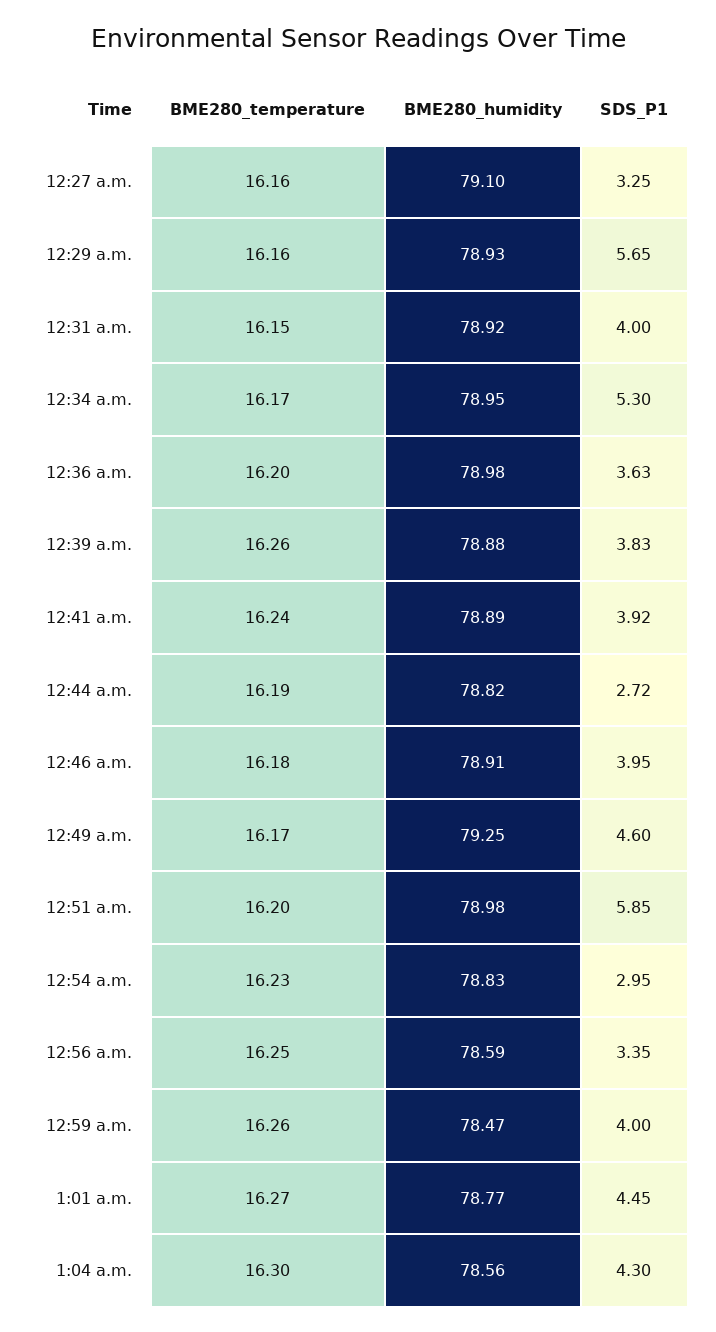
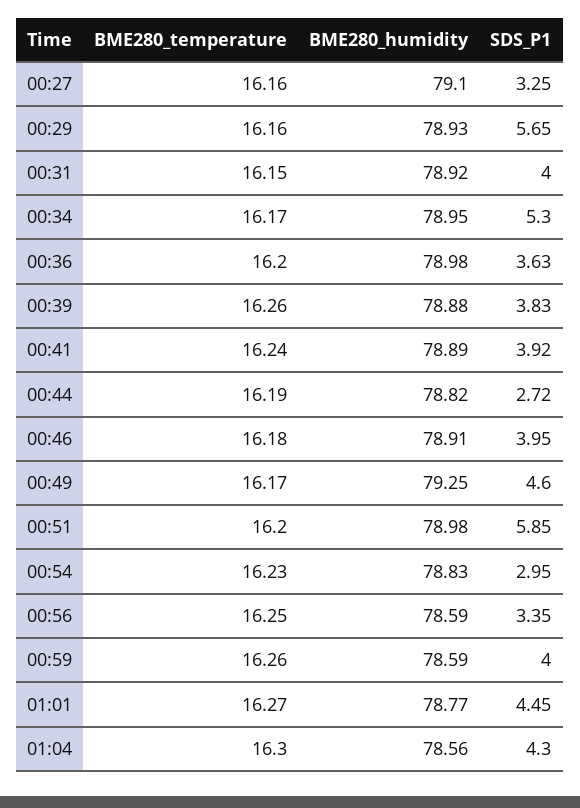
  {
    "BME280_temperature": {
      "12:27 a.m.": 16.16,
      "12:29 a.m.": 16.16,
      "12:31 a.m.": 16.15,
      "12:34 a.m.": 16.17,
      "12:36 a.m.": 16.2,
      "12:39 a.m.": 16.26,
      "12:41 a.m.": 16.24,
      "12:44 a.m.": 16.19,
      "12:46 a.m.": 16.18,
      "12:49 a.m.": 16.17,
      "12:51 a.m.": 16.2,
      "12:54 a.m.": 16.23,
      "12:56 a.m.": 16.25,
      "12:59 a.m.": 16.26,
      "1:01 a.m.": 16.27,
      "1:04 a.m.": 16.3
    },
    "BME280_humidity": {
      "12:27 a.m.": 79.1,
      "12:29 a.m.": 78.93,
      "12:31 a.m.": 78.92,
      "12:34 a.m.": 78.95,
      "12:36 a.m.": 78.98,
      "12:39 a.m.": 78.88,
      "12:41 a.m.": 78.89,
      "12:44 a.m.": 78.82,
      "12:46 a.m.": 78.91,
      "12:49 a.m.": 79.25,
      "12:51 a.m.": 78.98,
      "12:54 a.m.": 78.83,
      "12:56 a.m.": 78.59,
-     "12:59 a.m.": 78.47,
+     "12:59 a.m.": 78.59,
      "1:01 a.m.": 78.77,
      "1:04 a.m.": 78.56
    },
    "SDS_P1": {
      "12:27 a.m.": 3.25,
      "12:29 a.m.": 5.65,
      "12:31 a.m.": 4,
      "12:34 a.m.": 5.3,
      "12:36 a.m.": 3.63,
      "12:39 a.m.": 3.83,
      "12:41 a.m.": 3.92,
      "12:44 a.m.": 2.72,
      "12:46 a.m.": 3.95,
      "12:49 a.m.": 4.6,
      "12:51 a.m.": 5.85,
      "12:54 a.m.": 2.95,
      "12:56 a.m.": 3.35,
      "12:59 a.m.": 4,
      "1:01 a.m.": 4.45,
      "1:04 a.m.": 4.3
    }
  }

